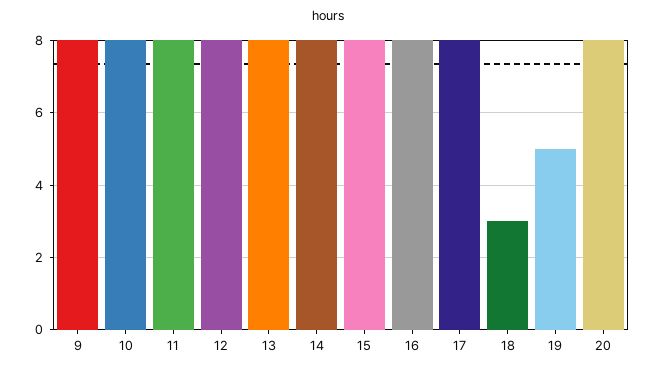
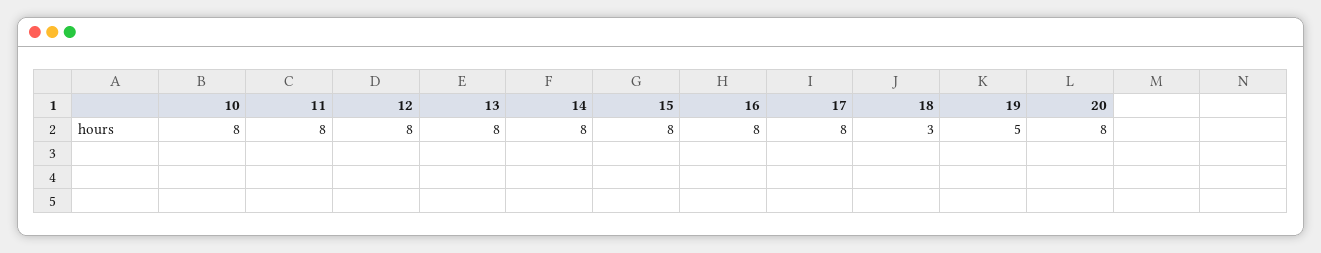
  {
-   "9": 8,
    "10": 8,
    "11": 8,
    "12": 8,
    "13": 8,
    "14": 8,
    "15": 8,
    "16": 8,
    "17": 8,
    "18": 3,
    "19": 5,
    "20": 8
  }

